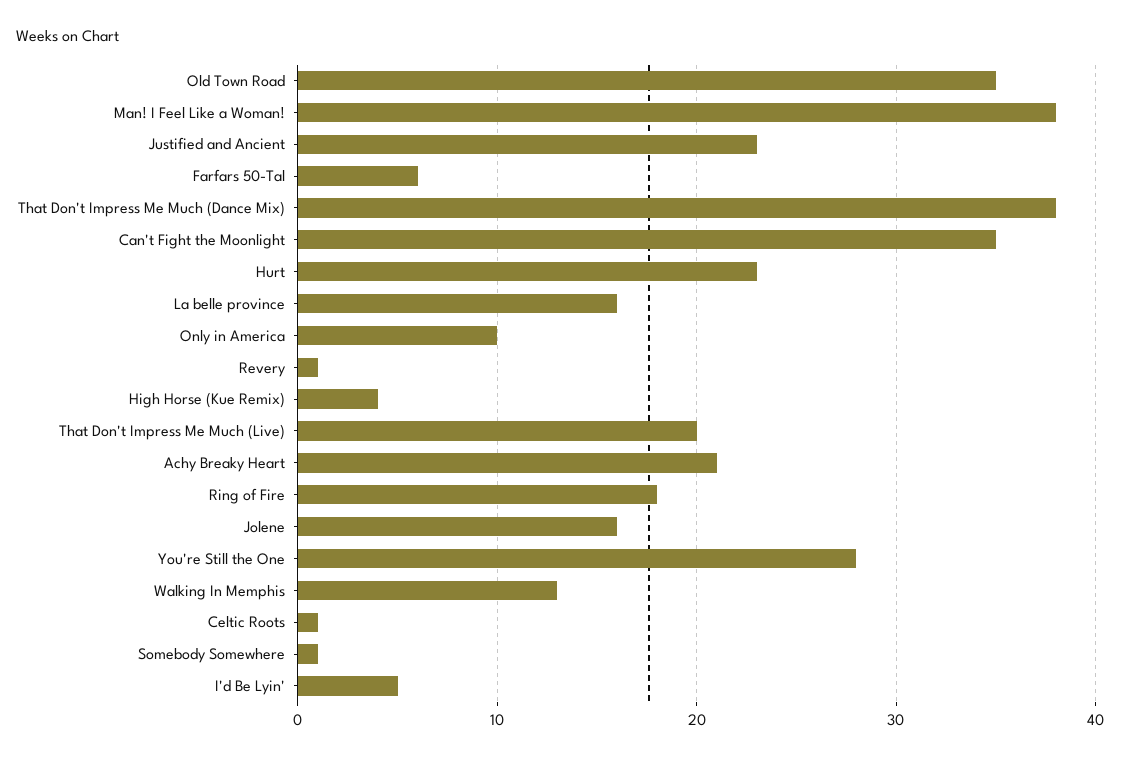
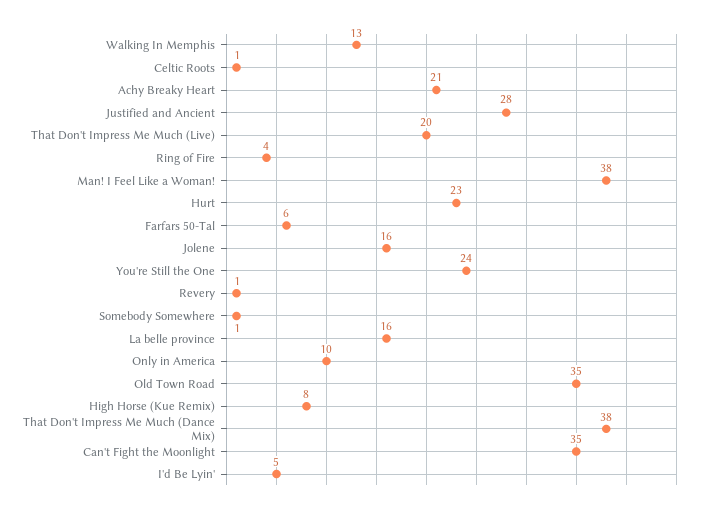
  {
    "Old Town Road": 35,
    "Man! I Feel Like a Woman!": 38,
-   "Justified and Ancient": 23,
+   "Justified and Ancient": 28,
    "Farfars 50-Tal": 6,
    "That Don't Impress Me Much (Dance Mix)": 38,
    "Can't Fight the Moonlight": 35,
    "Hurt": 23,
    "La belle province": 16,
    "Only in America": 10,
    "Revery": 1,
-   "High Horse (Kue Remix)": 4,
+   "High Horse (Kue Remix)": 8,
    "That Don't Impress Me Much (Live)": 20,
    "Achy Breaky Heart": 21,
-   "Ring of Fire": 18,
+   "Ring of Fire": 4,
    "Jolene": 16,
-   "You're Still the One": 28,
+   "You're Still the One": 24,
    "Walking In Memphis": 13,
    "Celtic Roots": 1,
    "Somebody Somewhere": 1,
    "I'd Be Lyin'": 5
  }

